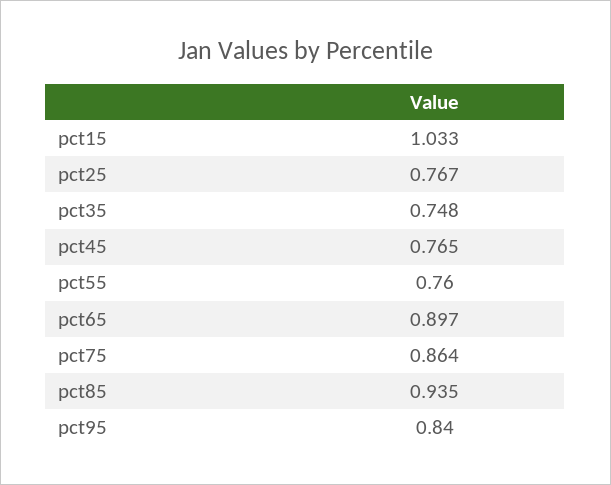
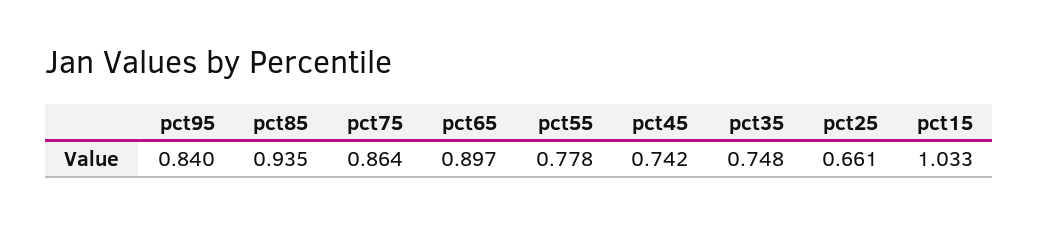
  {
    "pct15": 1.033,
-   "pct25": 0.767,
+   "pct25": 0.661,
    "pct35": 0.748,
-   "pct45": 0.765,
+   "pct45": 0.742,
-   "pct55": 0.76,
+   "pct55": 0.778,
    "pct65": 0.897,
    "pct75": 0.864,
    "pct85": 0.935,
    "pct95": 0.84
  }

